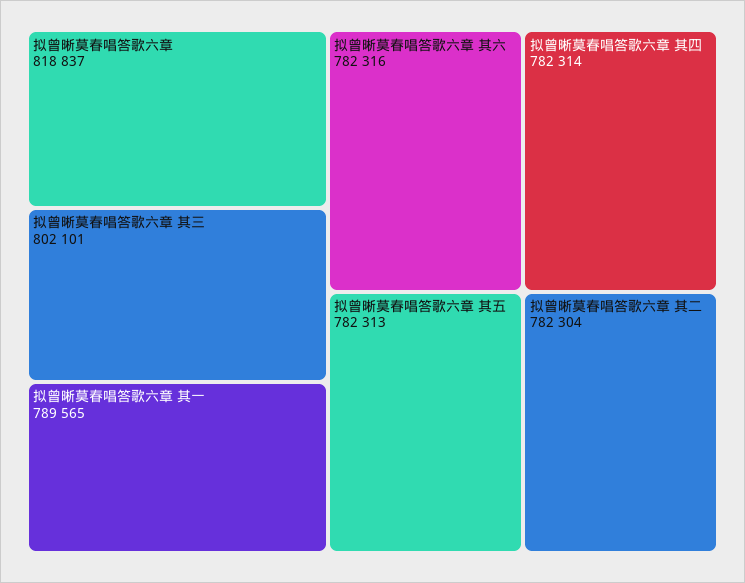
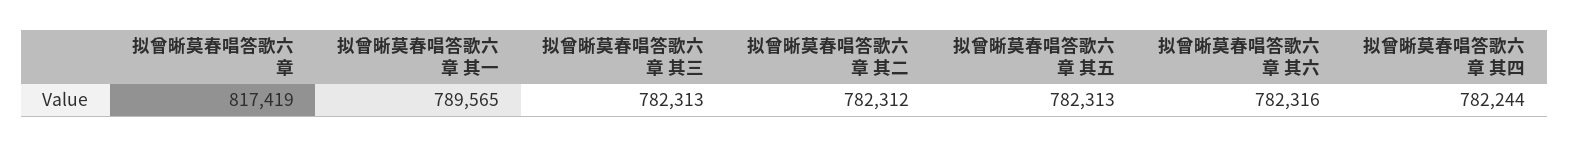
  {
-   "拟曾晰莫春唱答歌六章": 818837,
+   "拟曾晰莫春唱答歌六章": 817419,
-   "拟曾晰莫春唱答歌六章 其三": 802101,
+   "拟曾晰莫春唱答歌六章 其三": 782313,
    "拟曾晰莫春唱答歌六章 其一": 789565,
    "拟曾晰莫春唱答歌六章 其六": 782316,
-   "拟曾晰莫春唱答歌六章 其四": 782314,
+   "拟曾晰莫春唱答歌六章 其四": 782244,
    "拟曾晰莫春唱答歌六章 其五": 782313,
-   "拟曾晰莫春唱答歌六章 其二": 782304
+   "拟曾晰莫春唱答歌六章 其二": 782312
  }

